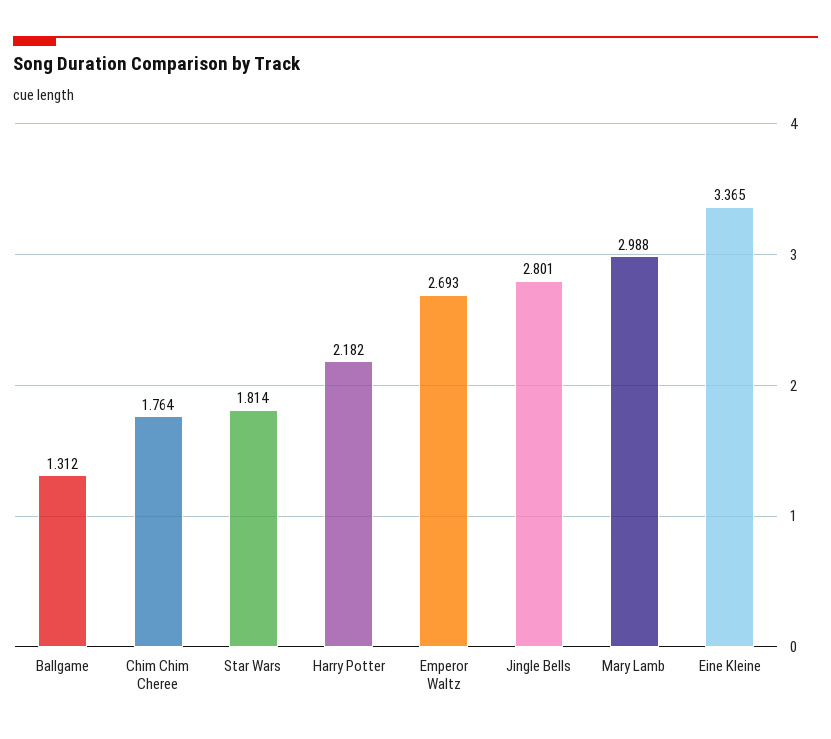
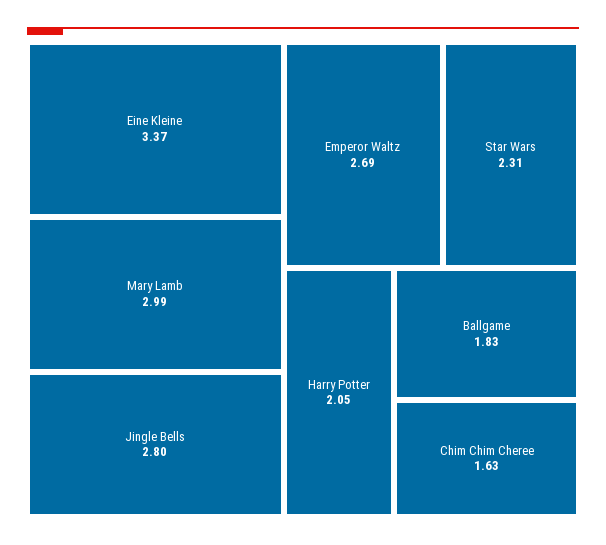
  {
-   "Ballgame": 1.312,
+   "Ballgame": 1.83,
-   "Chim Chim Cheree": 1.764,
+   "Chim Chim Cheree": 1.63,
-   "Star Wars": 1.814,
+   "Star Wars": 2.31,
-   "Harry Potter": 2.182,
+   "Harry Potter": 2.05,
    "Emperor Waltz": 2.693,
    "Jingle Bells": 2.801,
    "Mary Lamb": 2.988,
    "Eine Kleine": 3.365
  }

